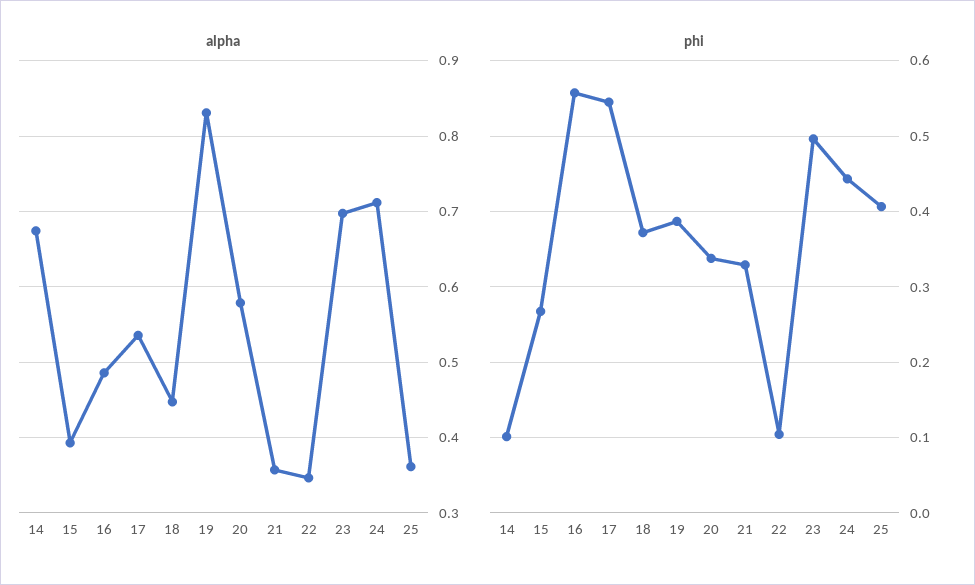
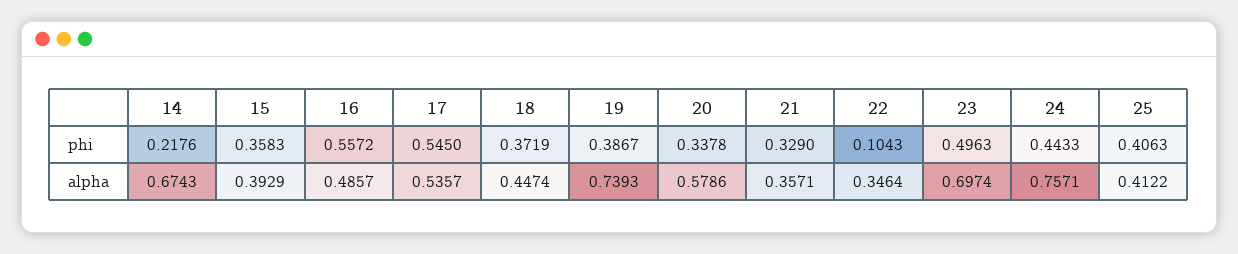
  {
    "alpha": {
      "14": 0.6743,
      "15": 0.3929,
      "16": 0.4857,
      "17": 0.5357,
      "18": 0.4474,
-     "19": 0.83,
+     "19": 0.7393,
      "20": 0.5786,
      "21": 0.3571,
      "22": 0.3464,
      "23": 0.6974,
-     "24": 0.71,
+     "24": 0.7571,
-     "25": 0.36
+     "25": 0.4122
    },
    "phi": {
-     "14": 0.1,
+     "14": 0.2176,
-     "15": 0.27,
+     "15": 0.3583,
      "16": 0.5572,
      "17": 0.545,
      "18": 0.3719,
      "19": 0.3867,
      "20": 0.3378,
      "21": 0.329,
      "22": 0.1043,
      "23": 0.4963,
      "24": 0.4433,
      "25": 0.4063
    }
  }

